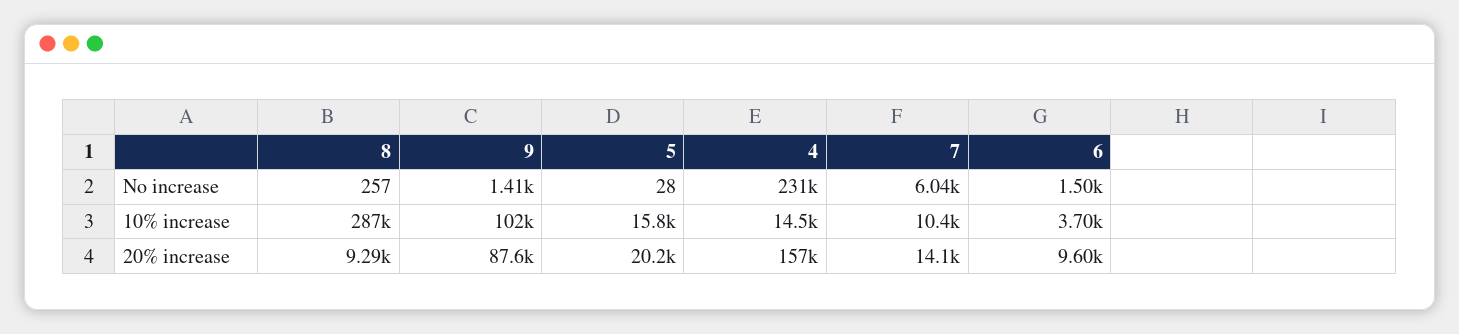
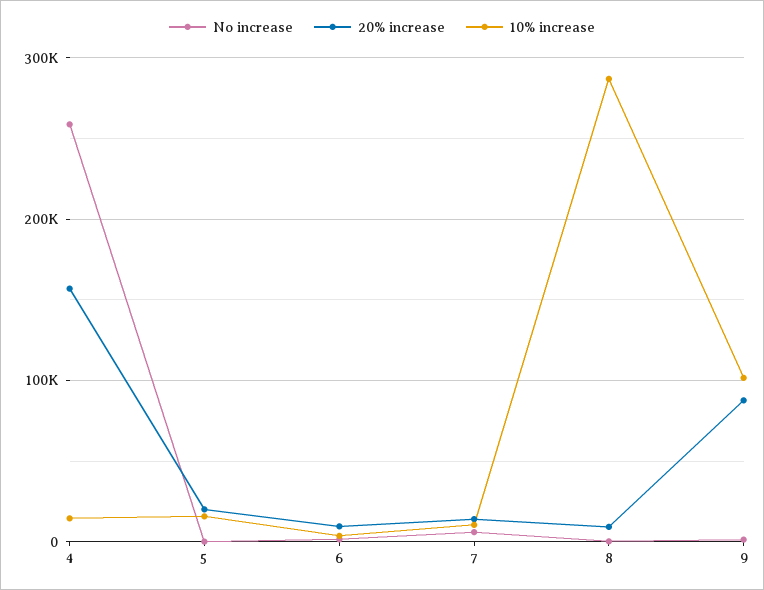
  {
    "No increase": {
      "8": 257,
      "9": 1410,
      "5": 28,
-     "4": 231000,
+     "4": 260000,
      "7": 6040,
      "6": 1500
    },
    "10% increase": {
      "8": 287000,
      "9": 102000,
      "5": 15800,
      "4": 14500,
      "7": 10400,
      "6": 3700
    },
    "20% increase": {
      "8": 9290,
      "9": 87600,
      "5": 20200,
      "4": 157000,
      "7": 14100,
      "6": 9600
    }
  }

